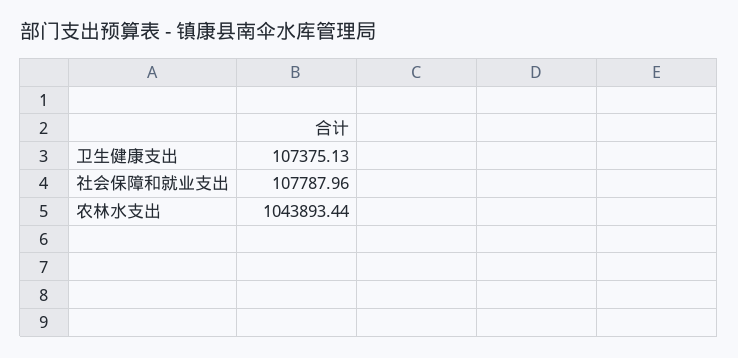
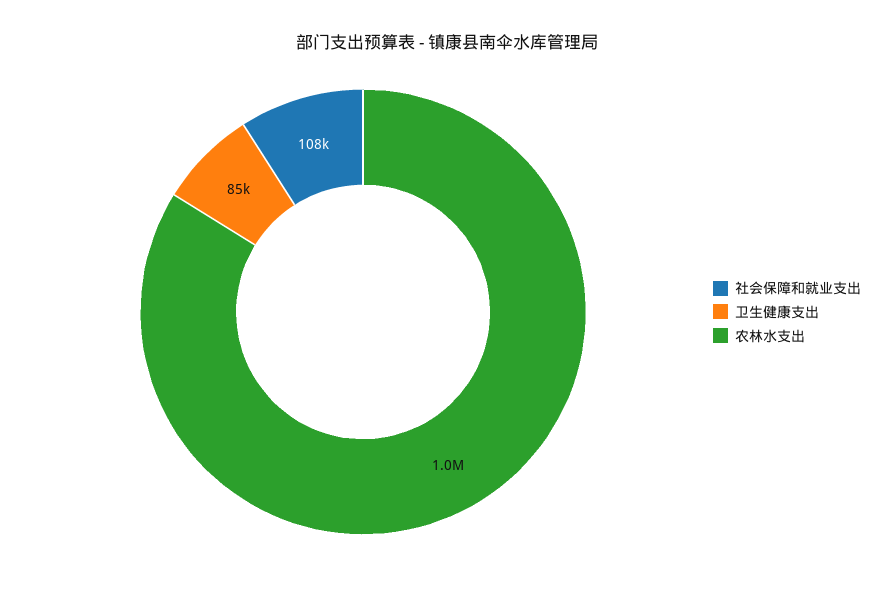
  {
-   "卫生健康支出": 107375.13,
+   "卫生健康支出": 85000,
    "社会保障和就业支出": 107787.96,
    "农林水支出": 1043893.44
  }

